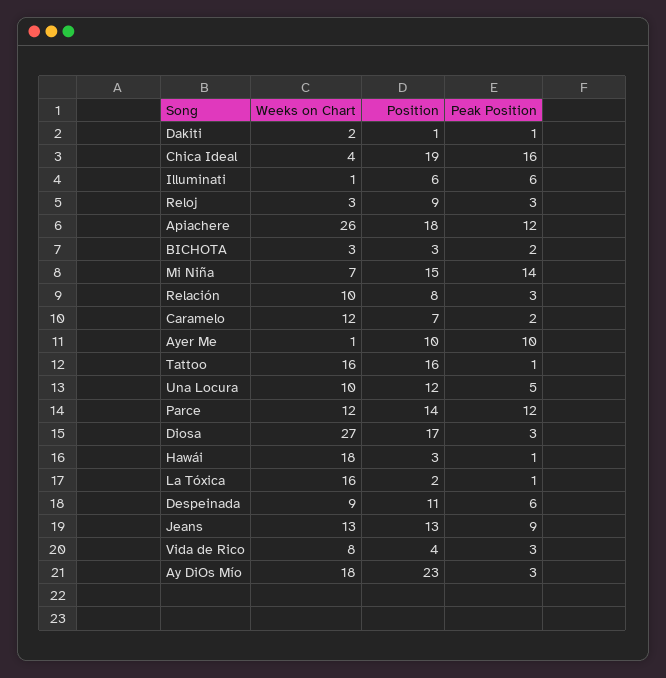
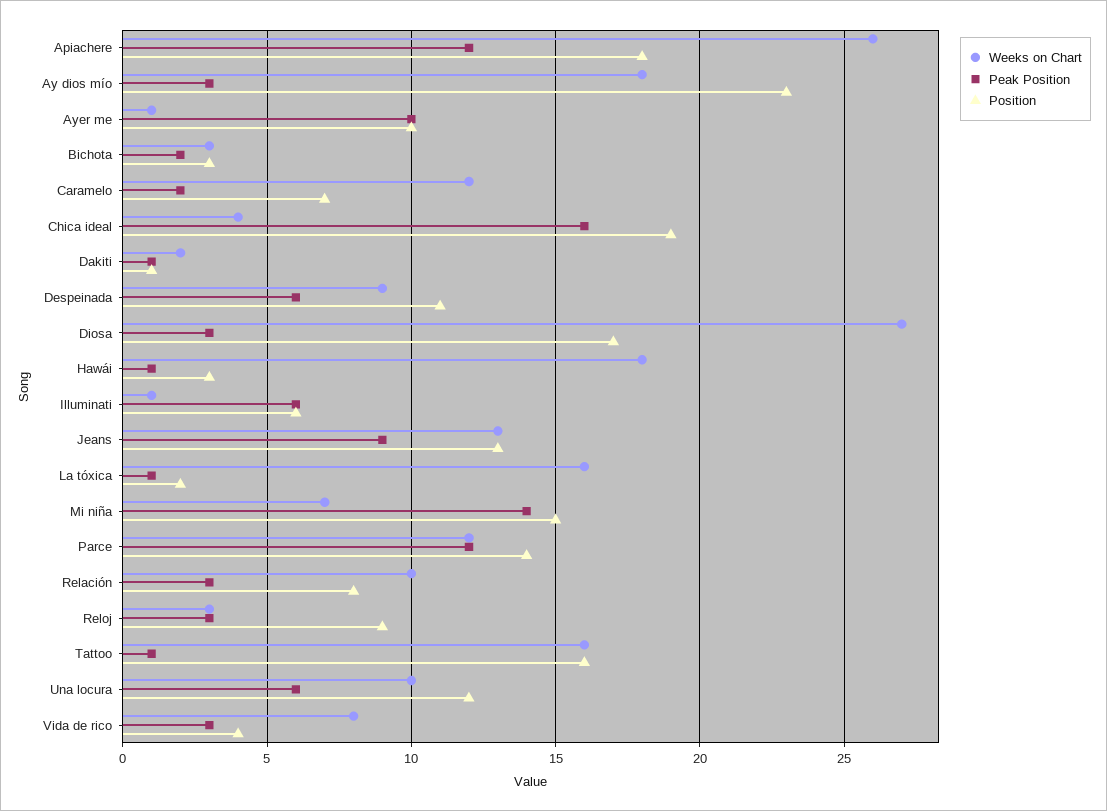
  {
    "Weeks on Chart": {
      "Dakiti": 2,
      "Chica Ideal": 4,
      "Illuminati": 1,
      "Reloj": 3,
      "Apiachere": 26,
      "BICHOTA": 3,
      "Mi Niña": 7,
      "Relación": 10,
      "Caramelo": 12,
      "Ayer Me": 1,
      "Tattoo": 16,
      "Una Locura": 10,
      "Parce": 12,
      "Diosa": 27,
      "Hawái": 18,
      "La Tóxica": 16,
      "Despeinada": 9,
      "Jeans": 13,
      "Vida de Rico": 8,
      "Ay DiOs Mío": 18
    },
    "Position": {
      "Dakiti": 1,
      "Chica Ideal": 19,
      "Illuminati": 6,
      "Reloj": 9,
      "Apiachere": 18,
      "BICHOTA": 3,
      "Mi Niña": 15,
      "Relación": 8,
      "Caramelo": 7,
      "Ayer Me": 10,
      "Tattoo": 16,
      "Una Locura": 12,
      "Parce": 14,
      "Diosa": 17,
      "Hawái": 3,
      "La Tóxica": 2,
      "Despeinada": 11,
      "Jeans": 13,
      "Vida de Rico": 4,
      "Ay DiOs Mío": 23
    },
    "Peak Position": {
      "Dakiti": 1,
      "Chica Ideal": 16,
      "Illuminati": 6,
      "Reloj": 3,
      "Apiachere": 12,
      "BICHOTA": 2,
      "Mi Niña": 14,
      "Relación": 3,
      "Caramelo": 2,
      "Ayer Me": 10,
      "Tattoo": 1,
-     "Una Locura": 5,
+     "Una Locura": 6,
      "Parce": 12,
      "Diosa": 3,
      "Hawái": 1,
      "La Tóxica": 1,
      "Despeinada": 6,
      "Jeans": 9,
      "Vida de Rico": 3,
      "Ay DiOs Mío": 3
    }
  }

